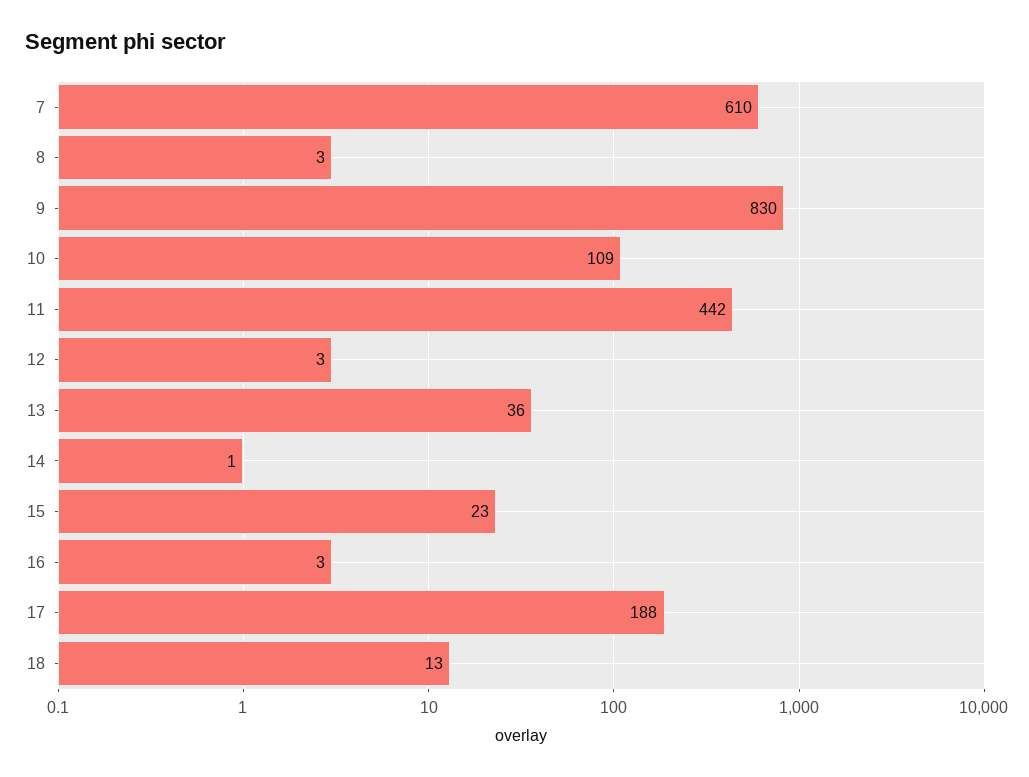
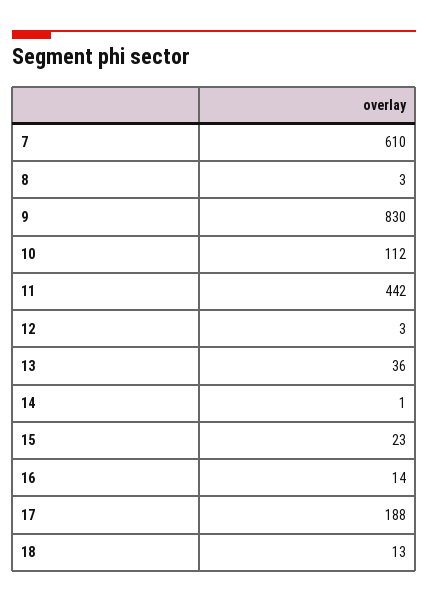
  {
    "7": 610,
    "8": 3,
    "9": 830,
-   "10": 109,
+   "10": 112,
    "11": 442,
    "12": 3,
    "13": 36,
    "14": 1,
    "15": 23,
-   "16": 3,
+   "16": 14,
    "17": 188,
    "18": 13
  }

